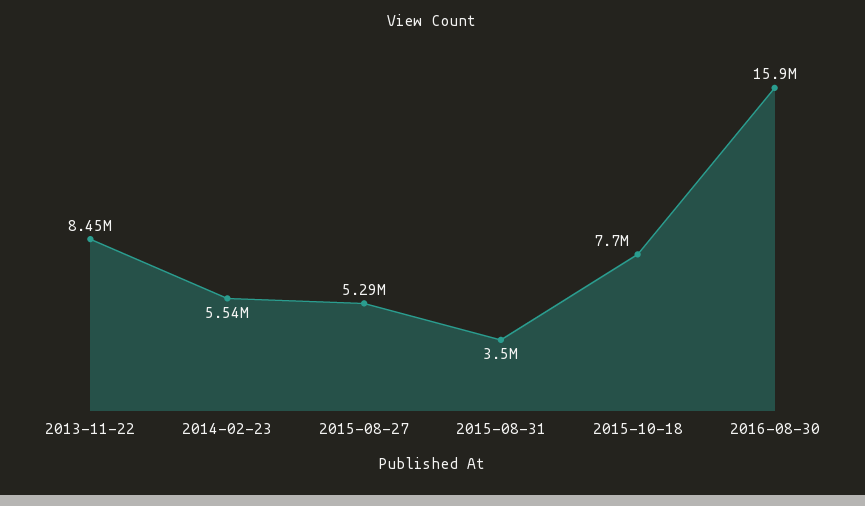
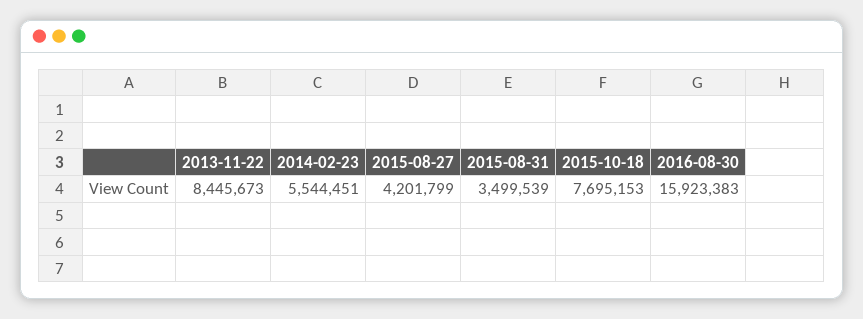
  {
    "2013-11-22": 8445673,
    "2014-02-23": 5544451,
-   "2015-08-27": 5290000,
+   "2015-08-27": 4201799,
    "2015-08-31": 3499539,
    "2015-10-18": 7695153,
    "2016-08-30": 15923383
  }

